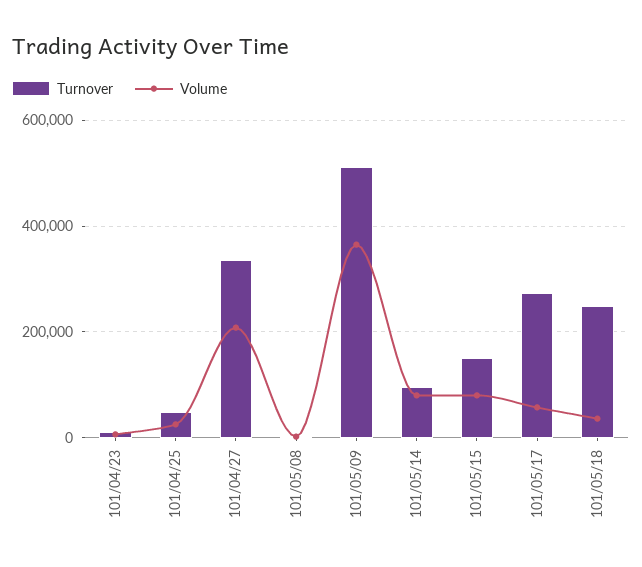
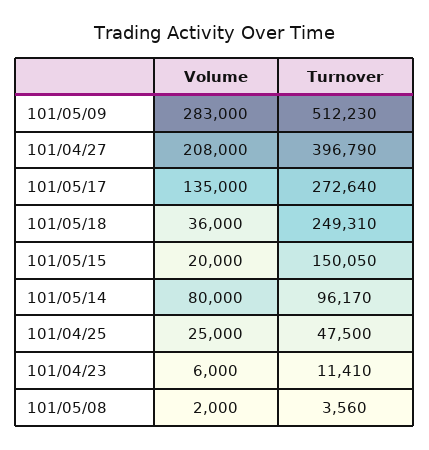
  {
    "Turnover": {
      "101/04/23": 11410,
      "101/04/25": 47500,
-     "101/04/27": 340000,
+     "101/04/27": 396790,
      "101/05/08": 3560,
      "101/05/09": 512230,
      "101/05/14": 96170,
      "101/05/15": 150050,
      "101/05/17": 272640,
      "101/05/18": 249310
    },
    "Volume": {
      "101/04/23": 6000,
      "101/04/25": 25000,
      "101/04/27": 208000,
      "101/05/08": 2000,
-     "101/05/09": 360000,
+     "101/05/09": 283000,
      "101/05/14": 80000,
-     "101/05/15": 80000,
+     "101/05/15": 20000,
-     "101/05/17": 60000,
+     "101/05/17": 135000,
      "101/05/18": 36000
    }
  }

